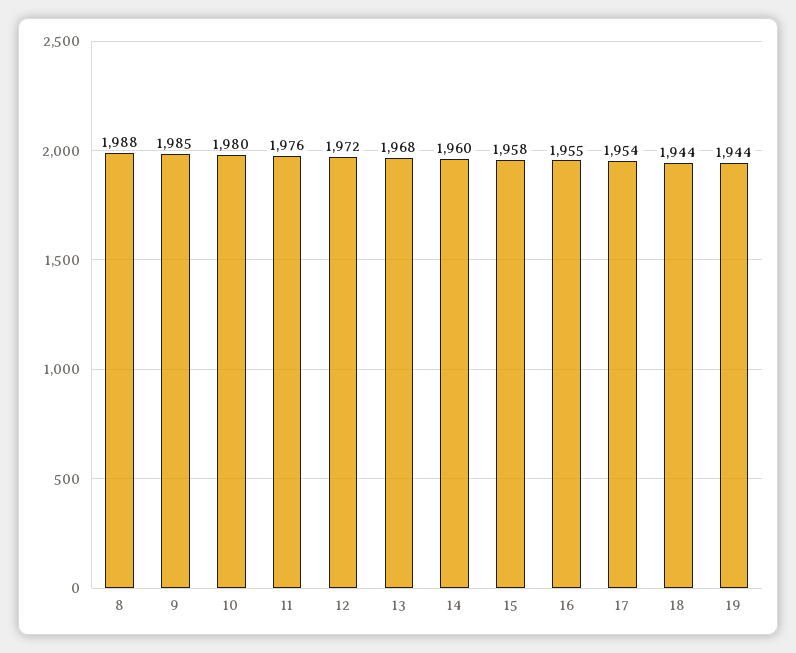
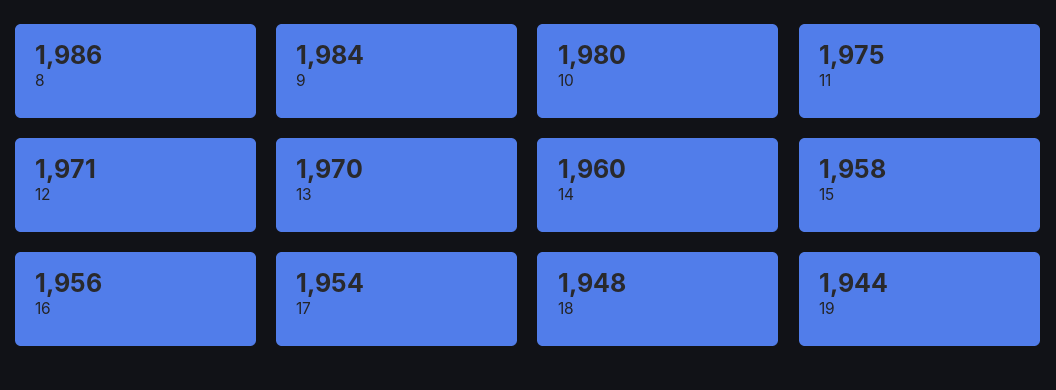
  {
-   "8": 1988,
+   "8": 1986,
-   "9": 1985,
+   "9": 1984,
    "10": 1980,
-   "11": 1976,
+   "11": 1975,
-   "12": 1972,
+   "12": 1971,
-   "13": 1968,
+   "13": 1970,
    "14": 1960,
    "15": 1958,
-   "16": 1955,
+   "16": 1956,
    "17": 1954,
-   "18": 1944,
+   "18": 1948,
    "19": 1944
  }

